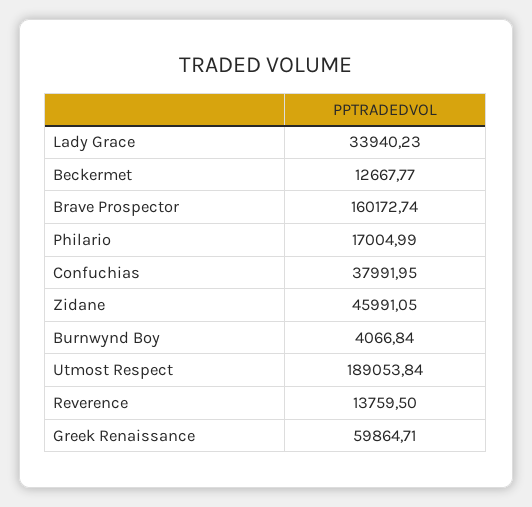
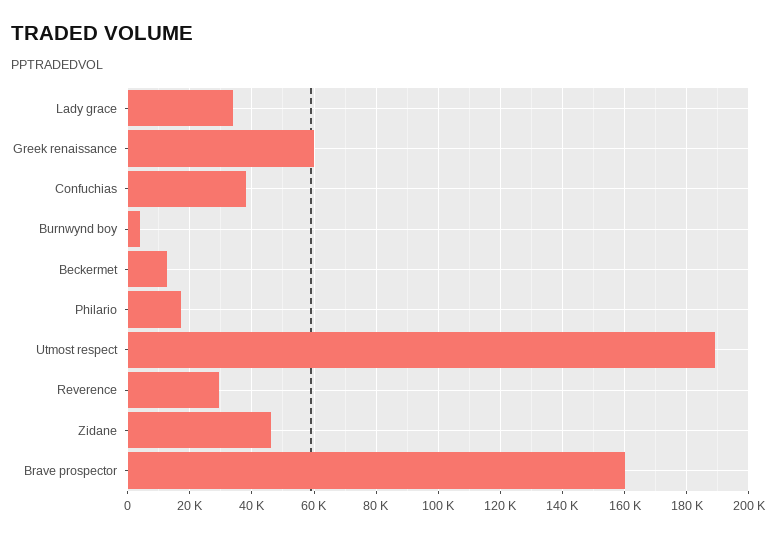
  {
    "Lady Grace": 33940.23,
    "Beckermet": 12667.77,
    "Brave Prospector": 160172.74,
    "Philario": 17004.99,
    "Confuchias": 37991.95,
    "Zidane": 45991.05,
    "Burnwynd Boy": 4066.84,
    "Utmost Respect": 189053.84,
-   "Reverence": 13759.5,
+   "Reverence": 30000,
    "Greek Renaissance": 59864.71
  }

